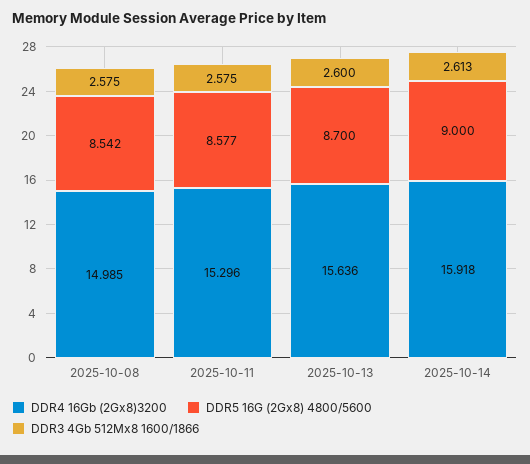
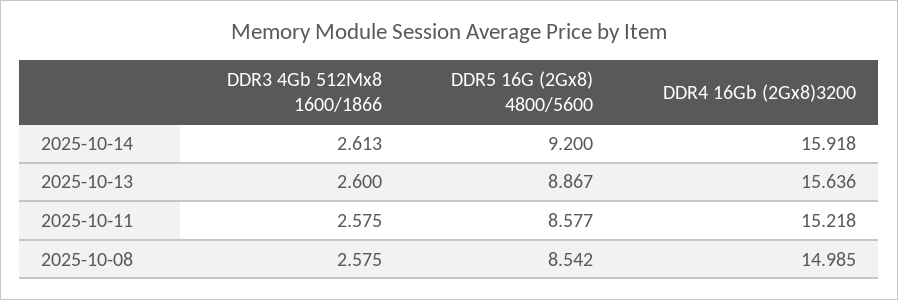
  {
    "DDR4 16Gb (2Gx8)3200": {
      "2025-10-08": 14.985,
-     "2025-10-11": 15.296,
+     "2025-10-11": 15.218,
      "2025-10-13": 15.636,
      "2025-10-14": 15.918
    },
    "DDR5 16G (2Gx8) 4800/5600": {
      "2025-10-08": 8.542,
      "2025-10-11": 8.577,
-     "2025-10-13": 8.7,
+     "2025-10-13": 8.867,
-     "2025-10-14": 9
+     "2025-10-14": 9.2
    },
    "DDR3 4Gb 512Mx8 1600/1866": {
      "2025-10-08": 2.575,
      "2025-10-11": 2.575,
      "2025-10-13": 2.6,
      "2025-10-14": 2.613
    }
  }

